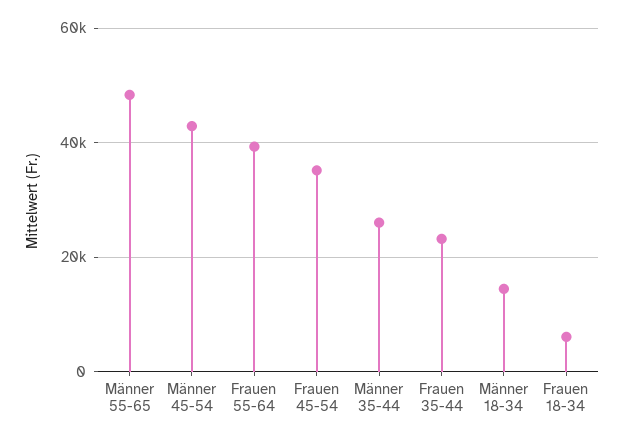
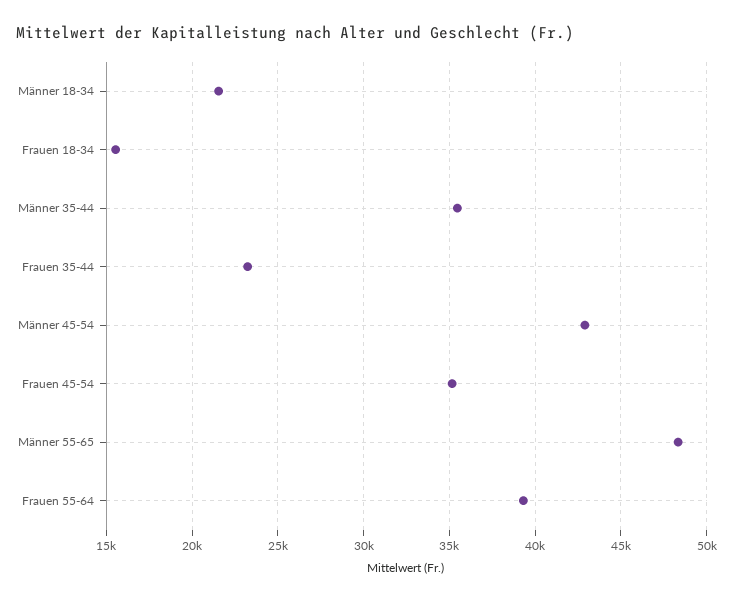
  {
    "Männer 55-65": 48500,
    "Männer 45-54": 43000,
    "Frauen 55-64": 39500,
    "Frauen 45-54": 35000,
-   "Männer 35-44": 26000,
+   "Männer 35-44": 35500,
    "Frauen 35-44": 23000,
-   "Männer 18-34": 14000,
+   "Männer 18-34": 21500,
-   "Frauen 18-34": 6000
+   "Frauen 18-34": 15500
  }

